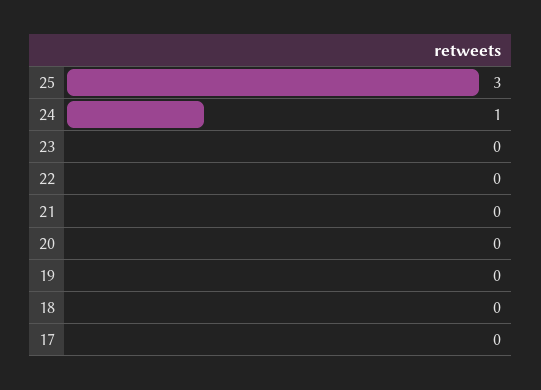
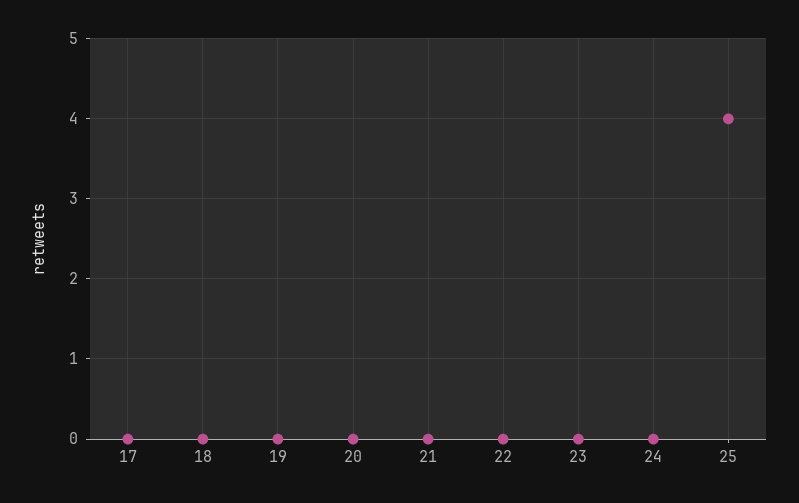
  {
-   "25": 3,
+   "25": 4,
-   "24": 1,
+   "24": 0,
    "23": 0,
    "22": 0,
    "21": 0,
    "20": 0,
    "19": 0,
    "18": 0,
    "17": 0
  }

